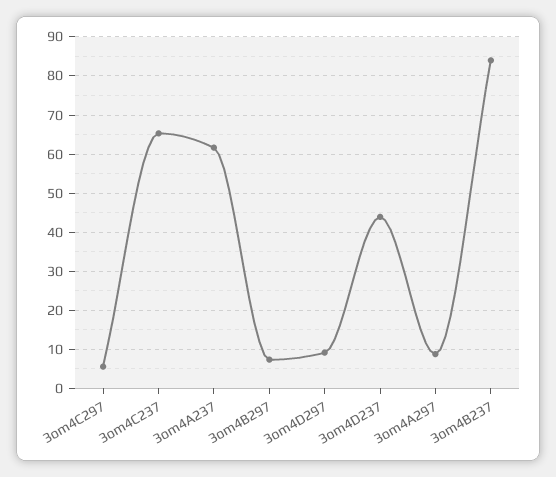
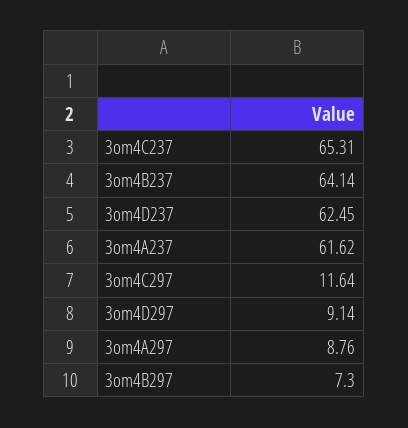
  {
-   "3om4C297": 6,
+   "3om4C297": 11.64,
    "3om4C237": 65.31,
    "3om4A237": 61.62,
    "3om4B297": 7.3,
    "3om4D297": 9.14,
-   "3om4D237": 44,
+   "3om4D237": 62.45,
    "3om4A297": 8.76,
-   "3om4B237": 84
+   "3om4B237": 64.14
  }

